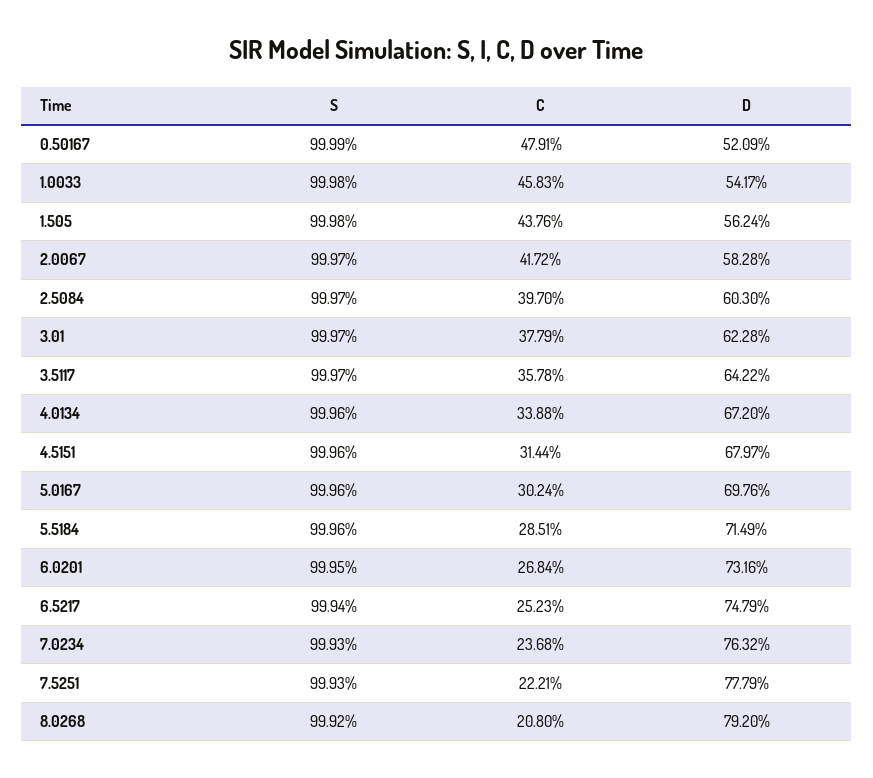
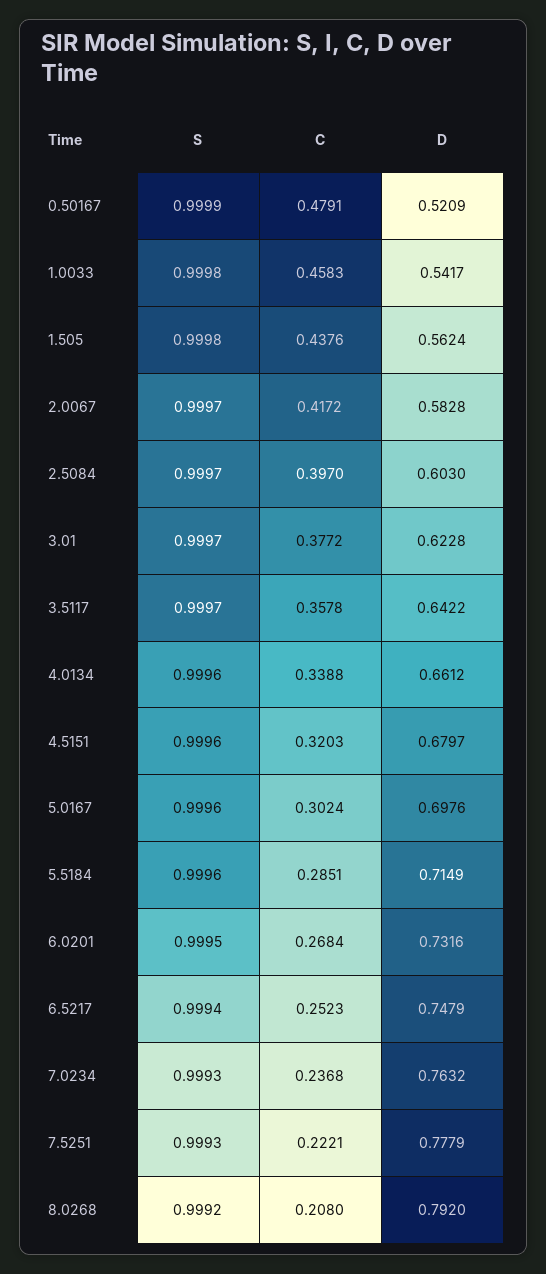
  {
    "S": {
      "0.50167": 0.9999,
      "1.0033": 0.9998,
      "1.505": 0.9998,
      "2.0067": 0.9997,
      "2.5084": 0.9997,
      "3.01": 0.9997,
      "3.5117": 0.9997,
      "4.0134": 0.9996,
      "4.5151": 0.9996,
      "5.0167": 0.9996,
      "5.5184": 0.9996,
      "6.0201": 0.9995,
      "6.5217": 0.9994,
      "7.0234": 0.9993,
      "7.5251": 0.9993,
      "8.0268": 0.9992
    },
    "C": {
      "0.50167": 0.4791,
      "1.0033": 0.4583,
      "1.505": 0.4376,
      "2.0067": 0.4172,
      "2.5084": 0.397,
-     "3.01": 0.3779,
+     "3.01": 0.3772,
      "3.5117": 0.3578,
      "4.0134": 0.3388,
-     "4.5151": 0.3144,
+     "4.5151": 0.3203,
      "5.0167": 0.3024,
      "5.5184": 0.2851,
      "6.0201": 0.2684,
      "6.5217": 0.2523,
      "7.0234": 0.2368,
      "7.5251": 0.2221,
      "8.0268": 0.208
    },
    "D": {
      "0.50167": 0.5209,
      "1.0033": 0.5417,
      "1.505": 0.5624,
      "2.0067": 0.5828,
      "2.5084": 0.603,
      "3.01": 0.6228,
      "3.5117": 0.6422,
-     "4.0134": 0.672,
+     "4.0134": 0.6612,
      "4.5151": 0.6797,
      "5.0167": 0.6976,
      "5.5184": 0.7149,
      "6.0201": 0.7316,
      "6.5217": 0.7479,
      "7.0234": 0.7632,
      "7.5251": 0.7779,
      "8.0268": 0.792
    }
  }

